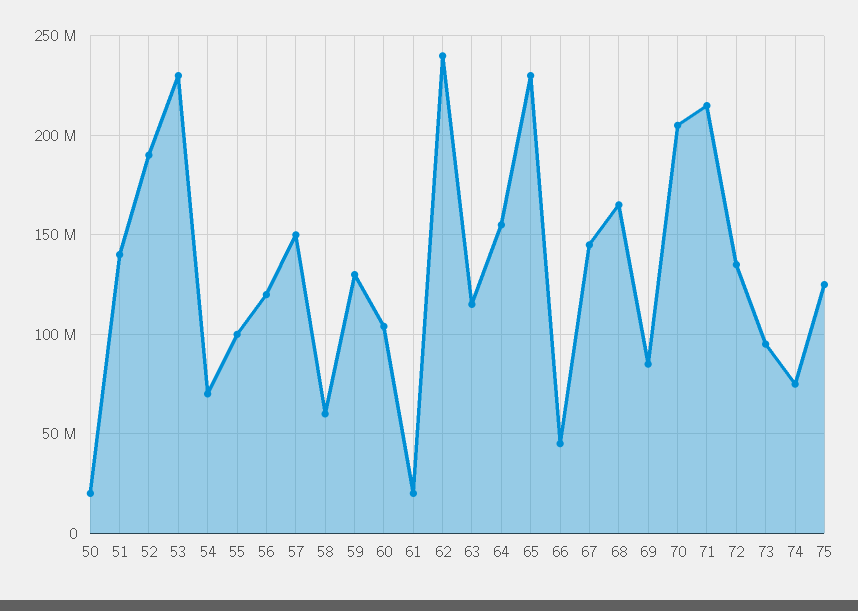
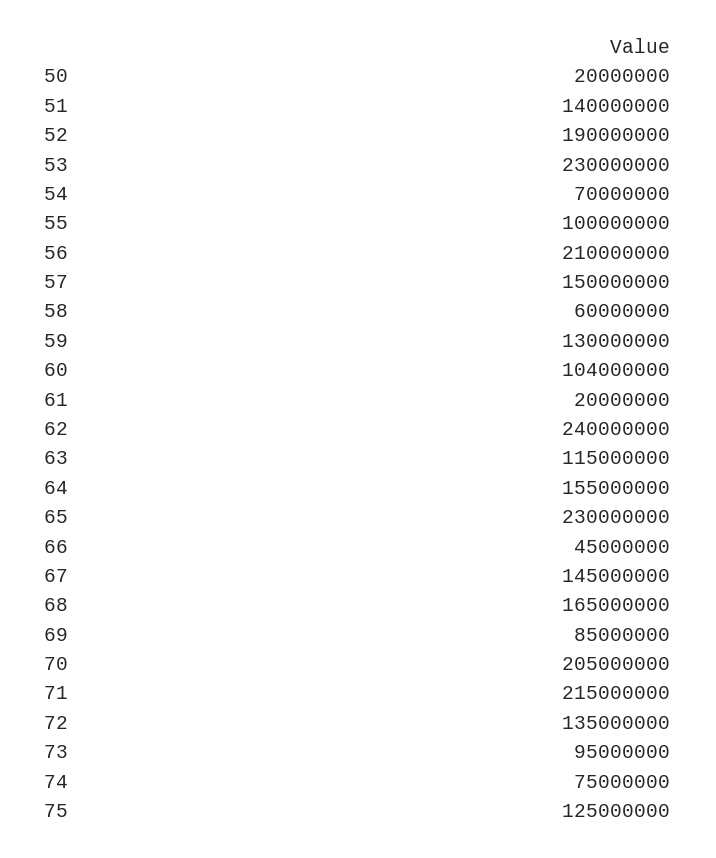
  {
    "50": 20000000,
    "51": 140000000,
    "52": 190000000,
    "53": 230000000,
    "54": 70000000,
    "55": 100000000,
-   "56": 120000000,
+   "56": 210000000,
    "57": 150000000,
    "58": 60000000,
    "59": 130000000,
    "60": 104000000,
    "61": 20000000,
    "62": 240000000,
    "63": 115000000,
    "64": 155000000,
    "65": 230000000,
    "66": 45000000,
    "67": 145000000,
    "68": 165000000,
    "69": 85000000,
    "70": 205000000,
    "71": 215000000,
    "72": 135000000,
    "73": 95000000,
    "74": 75000000,
    "75": 125000000
  }

